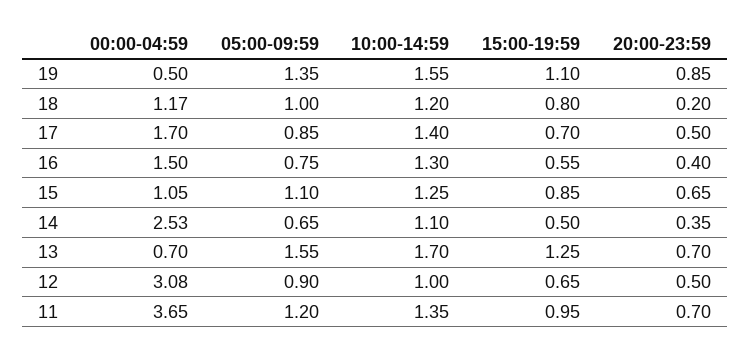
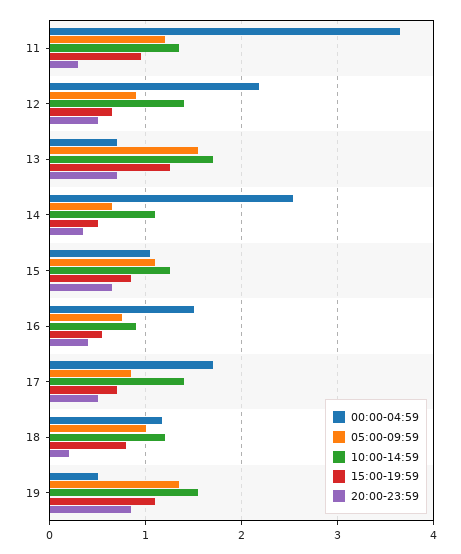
  {
    "00:00-04:59": {
      "19": 0.5,
      "18": 1.17,
      "17": 1.7,
      "16": 1.5,
      "15": 1.05,
      "14": 2.53,
      "13": 0.7,
-     "12": 3.08,
+     "12": 2.2,
      "11": 3.65
    },
    "05:00-09:59": {
      "19": 1.35,
      "18": 1,
      "17": 0.85,
      "16": 0.75,
      "15": 1.1,
      "14": 0.65,
      "13": 1.55,
      "12": 0.9,
      "11": 1.2
    },
    "10:00-14:59": {
      "19": 1.55,
      "18": 1.2,
      "17": 1.4,
-     "16": 1.3,
+     "16": 0.9,
      "15": 1.25,
      "14": 1.1,
      "13": 1.7,
-     "12": 1,
+     "12": 1.4,
      "11": 1.35
    },
    "15:00-19:59": {
      "19": 1.1,
      "18": 0.8,
      "17": 0.7,
      "16": 0.55,
      "15": 0.85,
      "14": 0.5,
      "13": 1.25,
      "12": 0.65,
      "11": 0.95
    },
    "20:00-23:59": {
      "19": 0.85,
      "18": 0.2,
      "17": 0.5,
      "16": 0.4,
      "15": 0.65,
      "14": 0.35,
      "13": 0.7,
      "12": 0.5,
-     "11": 0.7
+     "11": 0.3
    }
  }

